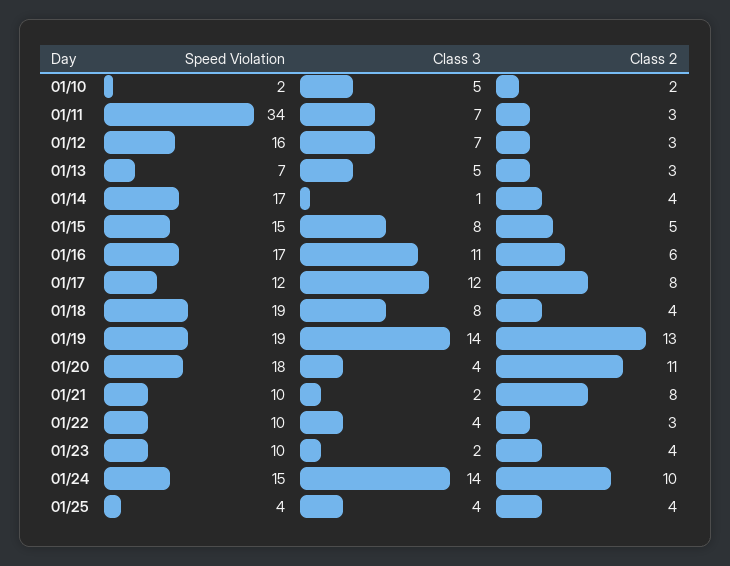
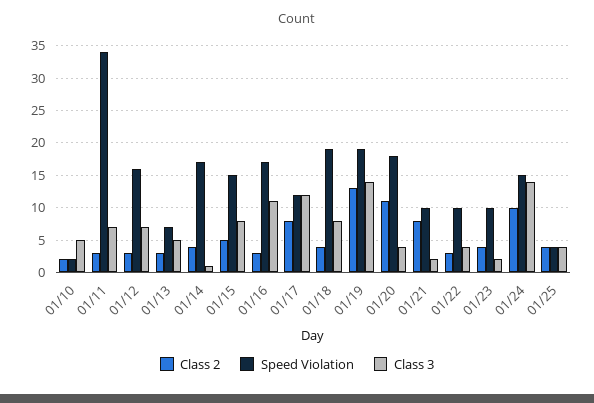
  {
    "Speed Violation": {
      "01/10": 2,
      "01/11": 34,
      "01/12": 16,
      "01/13": 7,
      "01/14": 17,
      "01/15": 15,
      "01/16": 17,
      "01/17": 12,
      "01/18": 19,
      "01/19": 19,
      "01/20": 18,
      "01/21": 10,
      "01/22": 10,
      "01/23": 10,
      "01/24": 15,
      "01/25": 4
    },
    "Class 3": {
      "01/10": 5,
      "01/11": 7,
      "01/12": 7,
      "01/13": 5,
      "01/14": 1,
      "01/15": 8,
      "01/16": 11,
      "01/17": 12,
      "01/18": 8,
      "01/19": 14,
      "01/20": 4,
      "01/21": 2,
      "01/22": 4,
      "01/23": 2,
      "01/24": 14,
      "01/25": 4
    },
    "Class 2": {
      "01/10": 2,
      "01/11": 3,
      "01/12": 3,
      "01/13": 3,
      "01/14": 4,
      "01/15": 5,
-     "01/16": 6,
+     "01/16": 3,
      "01/17": 8,
      "01/18": 4,
      "01/19": 13,
      "01/20": 11,
      "01/21": 8,
      "01/22": 3,
      "01/23": 4,
      "01/24": 10,
      "01/25": 4
    }
  }

